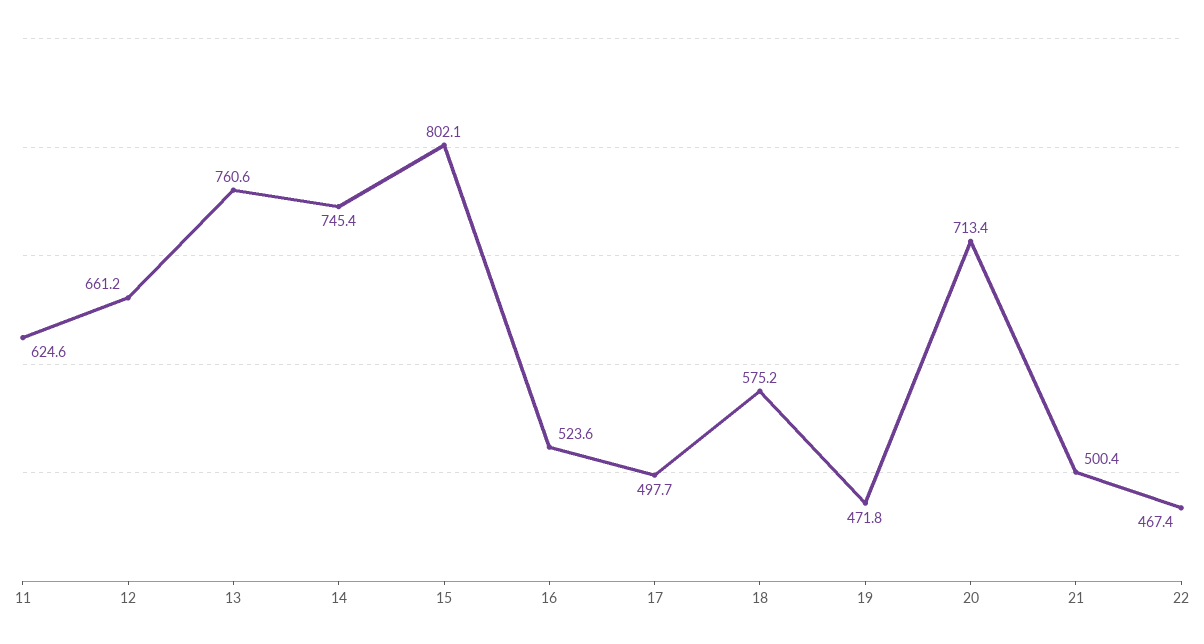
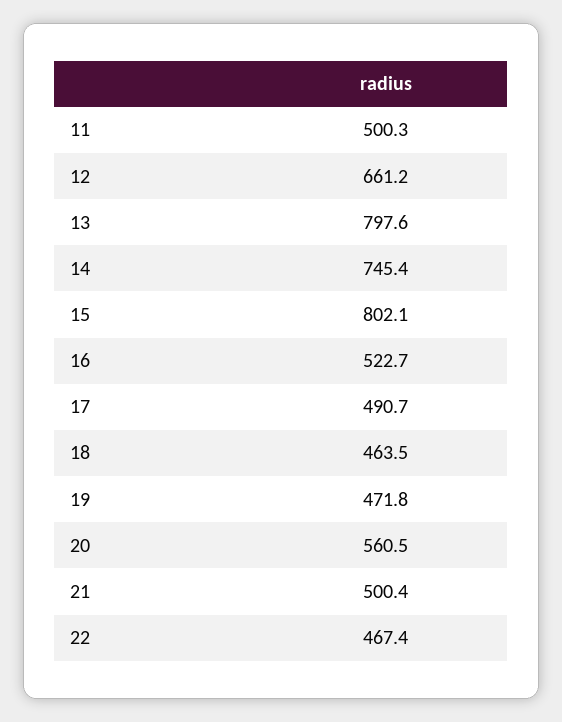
  {
-   "11": 624.6,
+   "11": 500.3,
    "12": 661.2,
-   "13": 760.6,
+   "13": 797.6,
    "14": 745.4,
    "15": 802.1,
-   "16": 523.6,
+   "16": 522.7,
-   "17": 497.7,
+   "17": 490.7,
-   "18": 575.2,
+   "18": 463.5,
    "19": 471.8,
-   "20": 713.4,
+   "20": 560.5,
    "21": 500.4,
    "22": 467.4
  }

